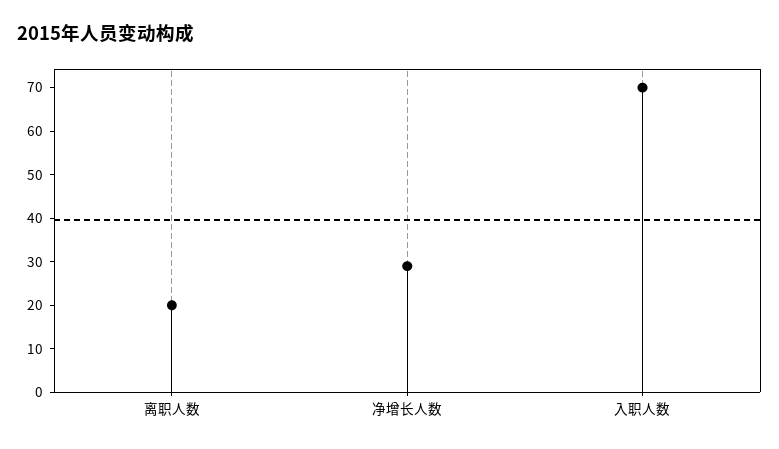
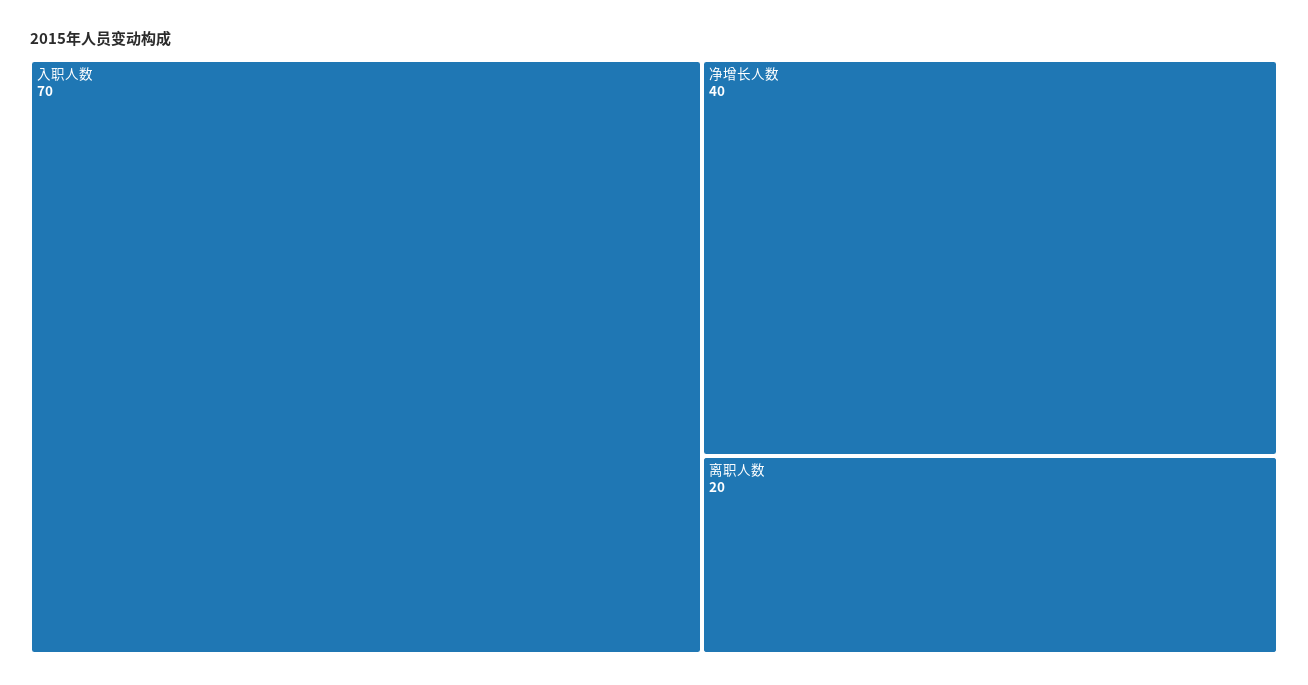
  {
    "离职人数": 20,
-   "净增长人数": 30,
+   "净增长人数": 40,
    "入职人数": 70
  }

